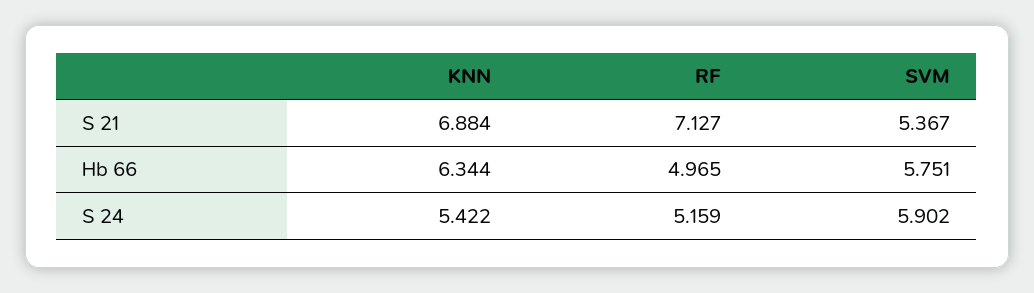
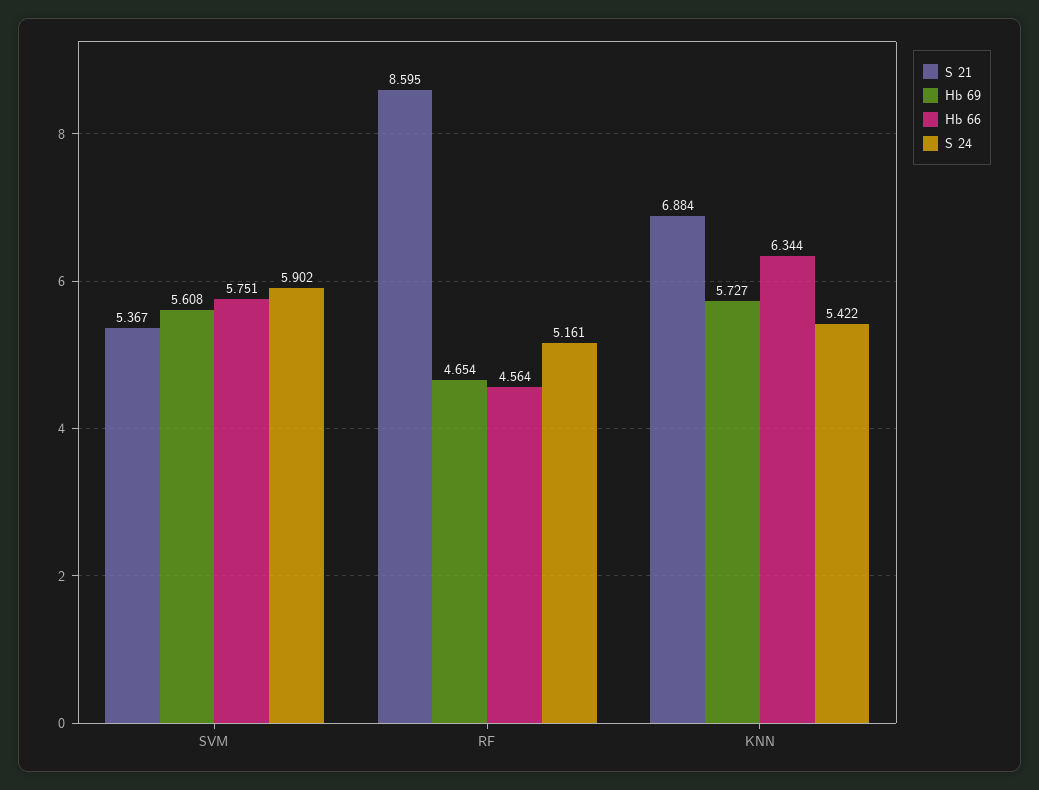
  {
    "S 21": {
      "KNN": 6.884,
-     "RF": 7.127,
+     "RF": 8.595,
      "SVM": 5.367
    },
    "Hb 66": {
      "KNN": 6.344,
-     "RF": 4.965,
+     "RF": 4.564,
      "SVM": 5.751
    },
    "S 24": {
      "KNN": 5.422,
-     "RF": 5.159,
+     "RF": 5.161,
      "SVM": 5.902
-   }
+   },
+   "Hb 69": {
+     "SVM": 5.608,
+     "RF": 4.654,
+     "KNN": 5.727
+   }
  }

